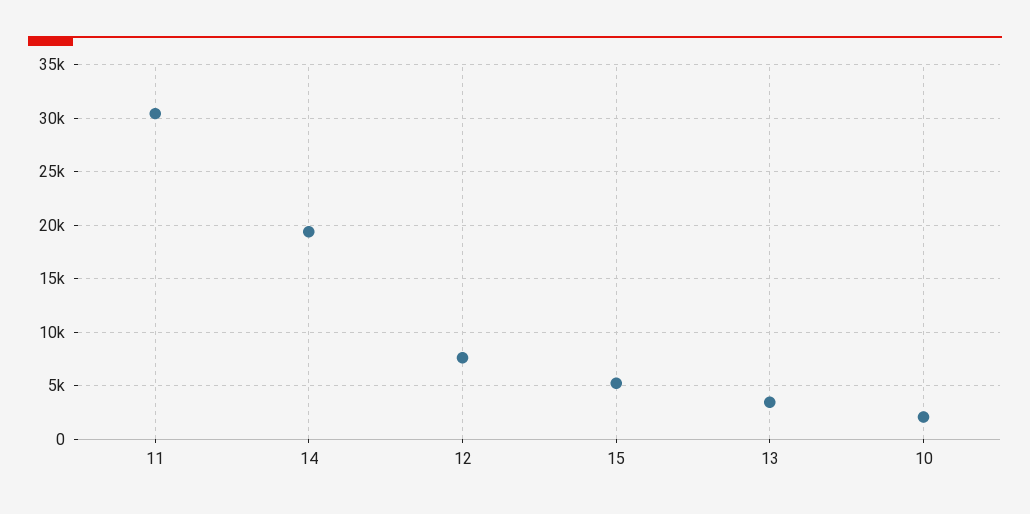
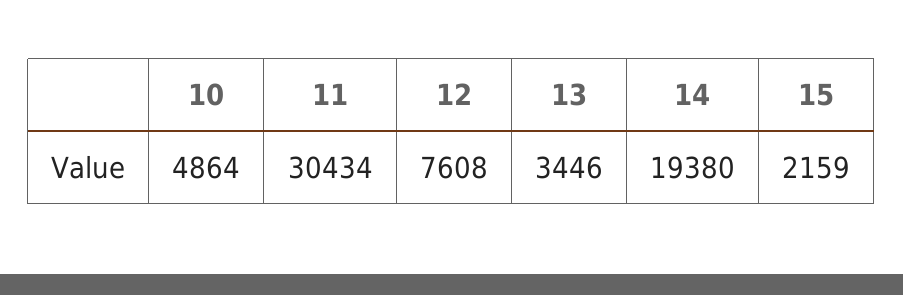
  {
    "11": 30434,
    "14": 19380,
    "12": 7608,
-   "15": 5000,
+   "15": 2159,
    "13": 3446,
-   "10": 2000
+   "10": 4864
  }

